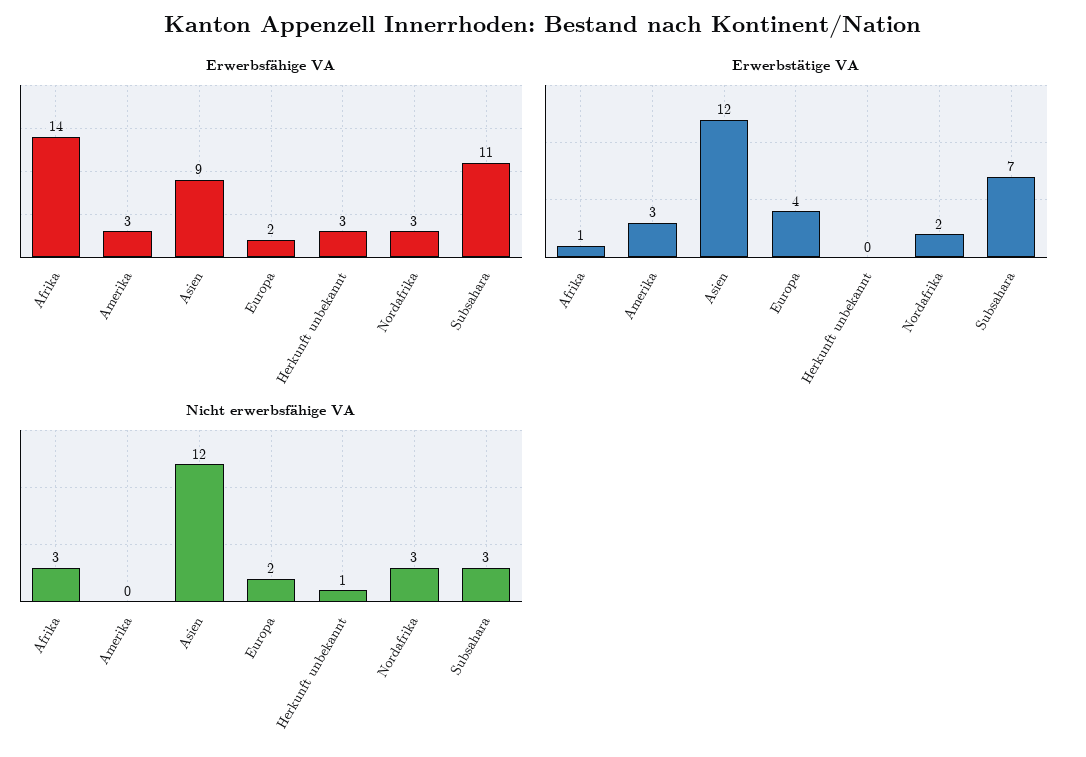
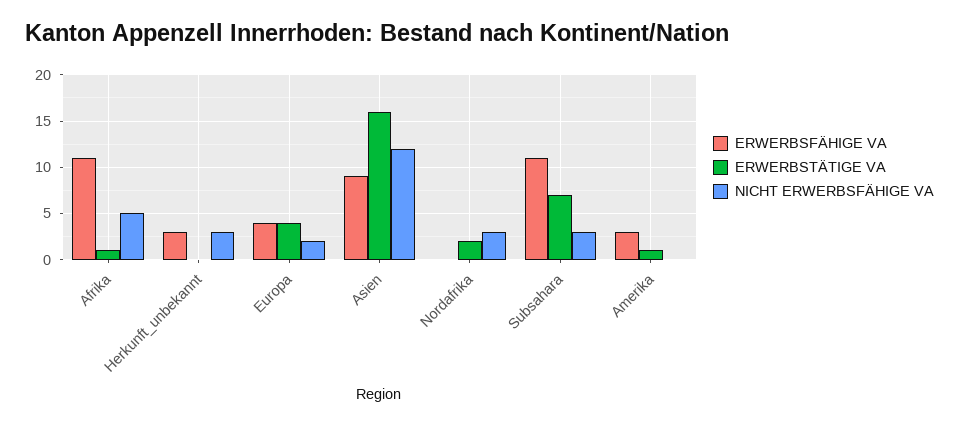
  {
    "Erwerbsfähige VA": {
-     "Afrika": 14,
+     "Afrika": 11,
      "Amerika": 3,
      "Asien": 9,
-     "Europa": 2,
+     "Europa": 4,
      "Herkunft unbekannt": 3,
-     "Nordafrika": 3,
+     "Nordafrika": 0,
      "Subsahara": 11
    },
    "Erwerbstätige VA": {
      "Afrika": 1,
-     "Amerika": 3,
+     "Amerika": 1,
-     "Asien": 12,
+     "Asien": 16,
      "Europa": 4,
      "Herkunft unbekannt": 0,
      "Nordafrika": 2,
      "Subsahara": 7
    },
    "Nicht erwerbsfähige VA": {
-     "Afrika": 3,
+     "Afrika": 5,
      "Amerika": 0,
      "Asien": 12,
      "Europa": 2,
-     "Herkunft unbekannt": 1,
+     "Herkunft unbekannt": 3,
      "Nordafrika": 3,
      "Subsahara": 3
    }
  }

